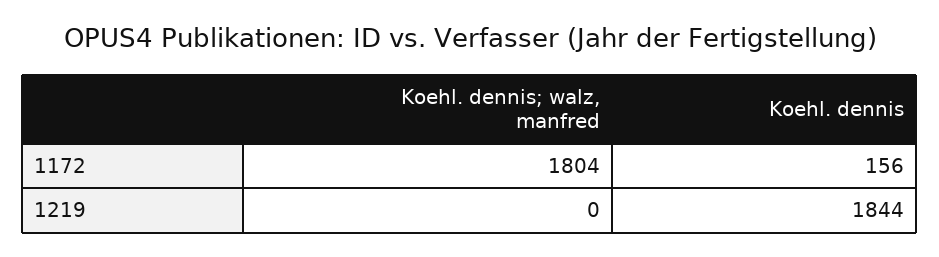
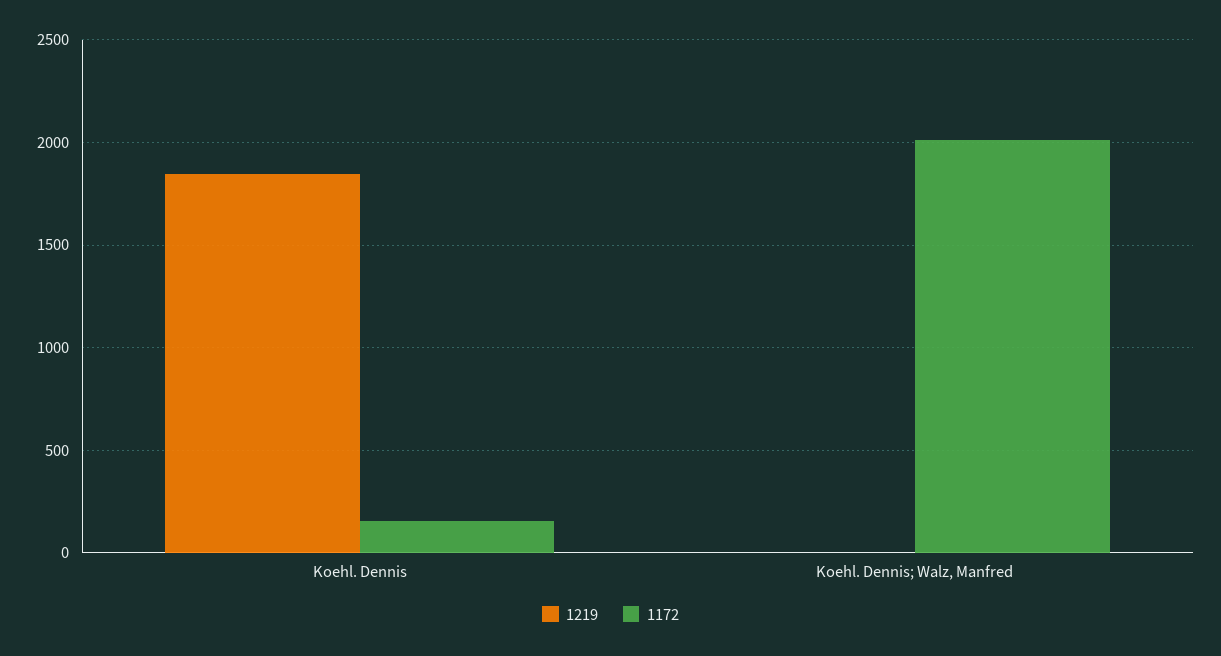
  {
    "1172": {
-     "Koehl. dennis; walz, manfred": 1804,
+     "Koehl. dennis; walz, manfred": 2000,
      "Koehl. dennis": 156
    },
    "1219": {
      "Koehl. dennis; walz, manfred": 0,
      "Koehl. dennis": 1844
    }
  }

